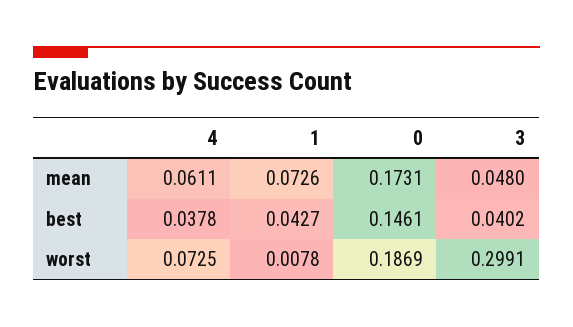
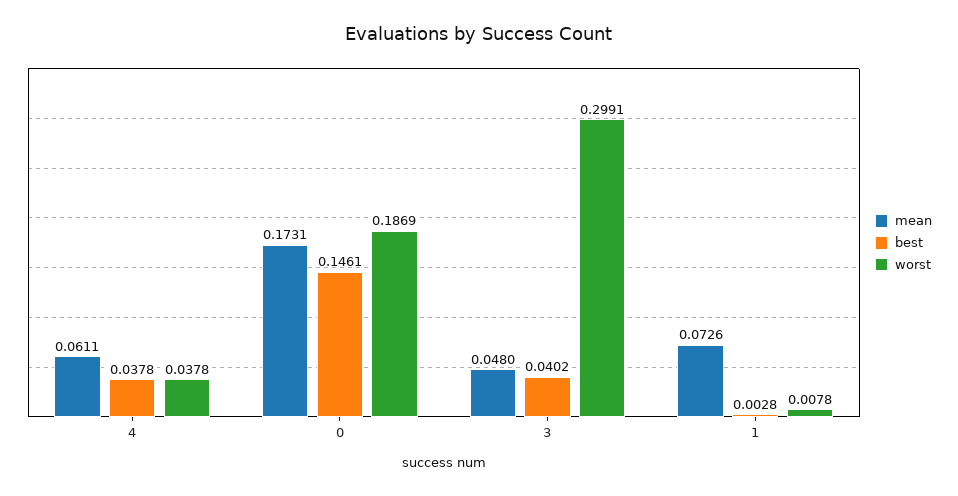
  {
    "mean": {
      "4": 0.0611,
      "1": 0.0726,
      "0": 0.1731,
      "3": 0.048
    },
    "best": {
      "4": 0.0378,
-     "1": 0.0427,
+     "1": 0.0028,
      "0": 0.1461,
      "3": 0.0402
    },
    "worst": {
-     "4": 0.0725,
+     "4": 0.0378,
      "1": 0.0078,
      "0": 0.1869,
      "3": 0.2991
    }
  }

